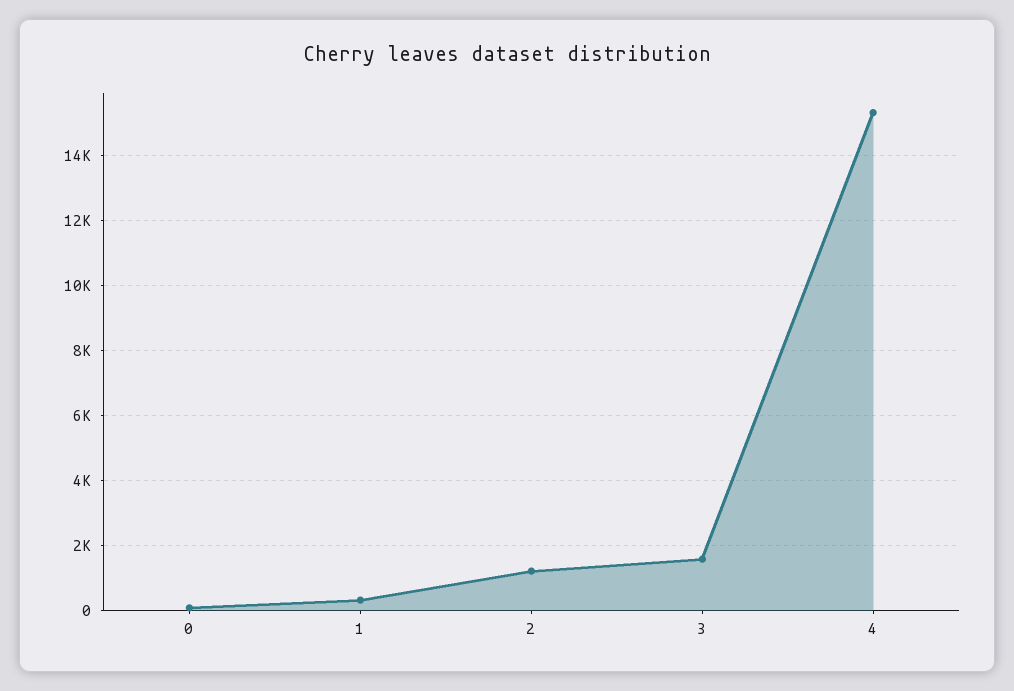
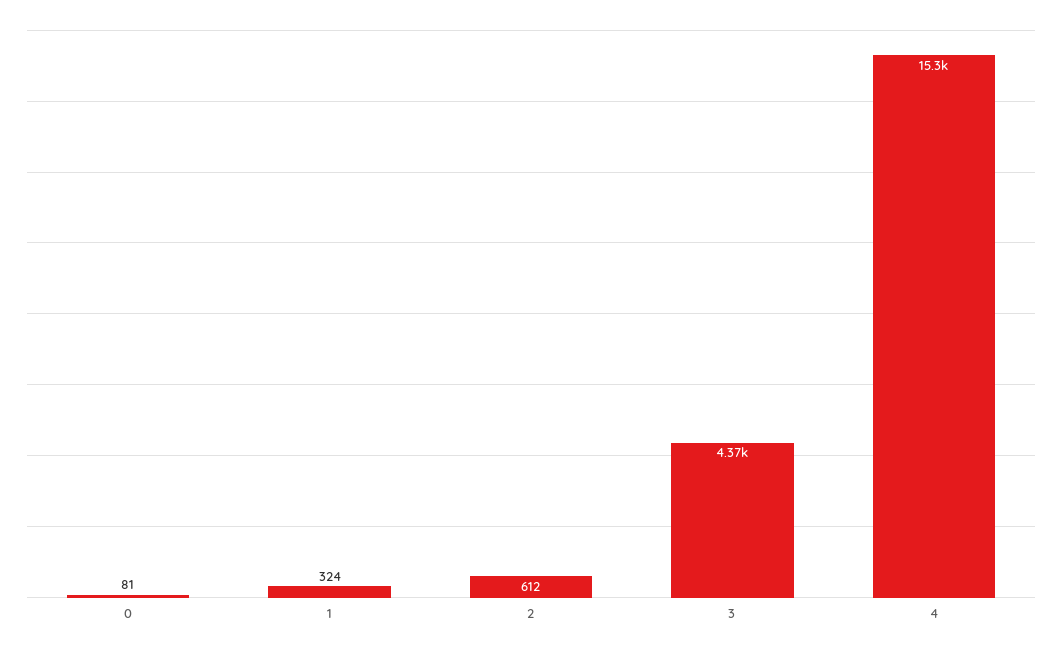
  {
    "0": 81,
    "1": 324,
-   "2": 1200,
+   "2": 612,
-   "3": 1600,
+   "3": 4370,
    "4": 15300
  }

